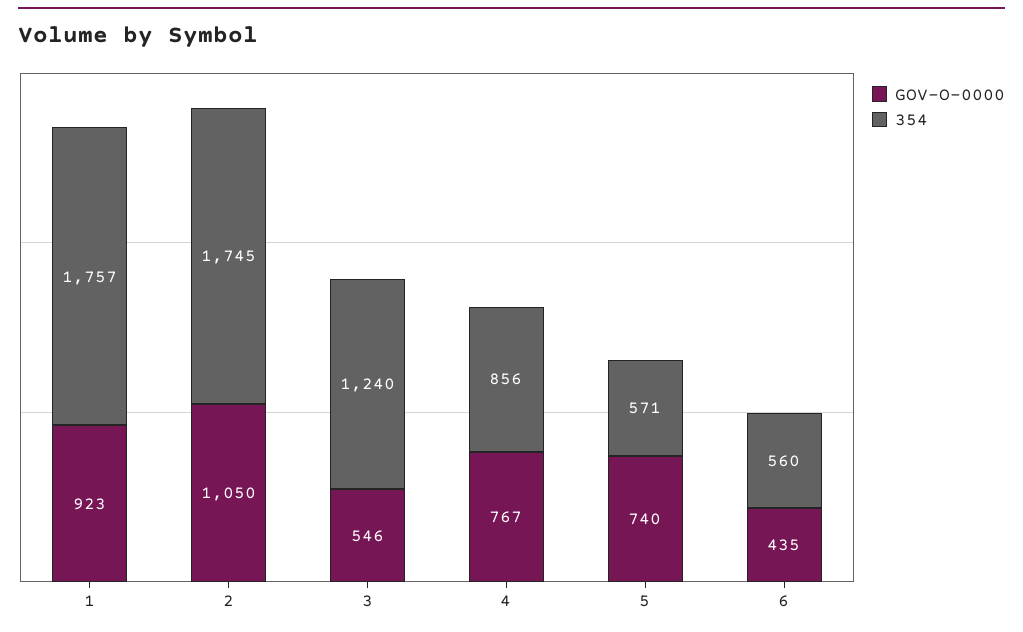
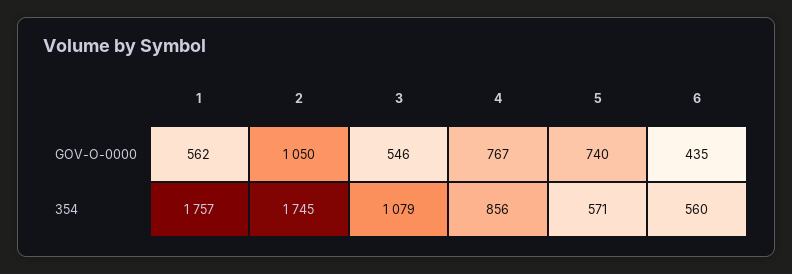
  {
    "GOV-O-0000": {
-     "1": 923,
+     "1": 562,
      "2": 1050,
      "3": 546,
      "4": 767,
      "5": 740,
      "6": 435
    },
    "354": {
      "1": 1757,
      "2": 1745,
-     "3": 1240,
+     "3": 1079,
      "4": 856,
      "5": 571,
      "6": 560
    }
  }

